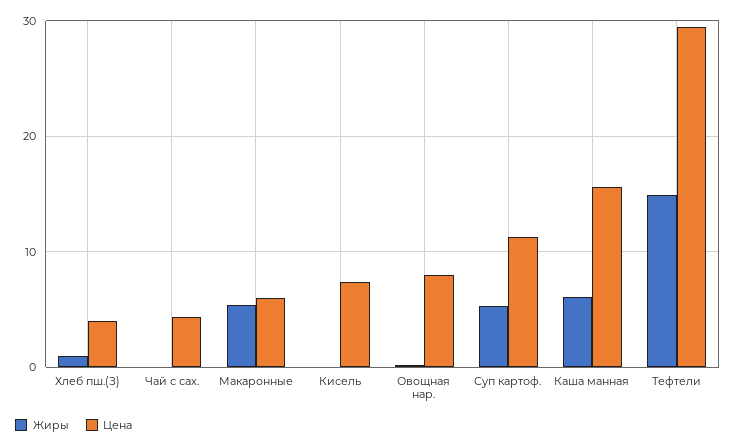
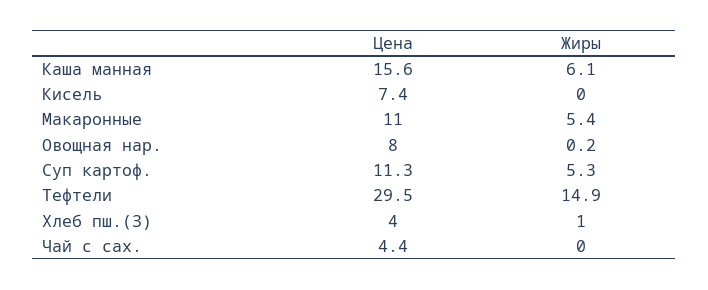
  {
    "Жиры": {
      "Хлеб пш.(З)": 1,
      "Чай с сах.": 0,
      "Макаронные": 5.4,
      "Кисель": 0,
      "Овощная нар.": 0.2,
      "Суп картоф.": 5.3,
      "Каша манная": 6.1,
      "Тефтели": 14.9
    },
    "Цена": {
      "Хлеб пш.(З)": 4,
      "Чай с сах.": 4.4,
-     "Макаронные": 6,
+     "Макаронные": 11,
      "Кисель": 7.4,
      "Овощная нар.": 8,
      "Суп картоф.": 11.3,
      "Каша манная": 15.6,
      "Тефтели": 29.5
    }
  }

